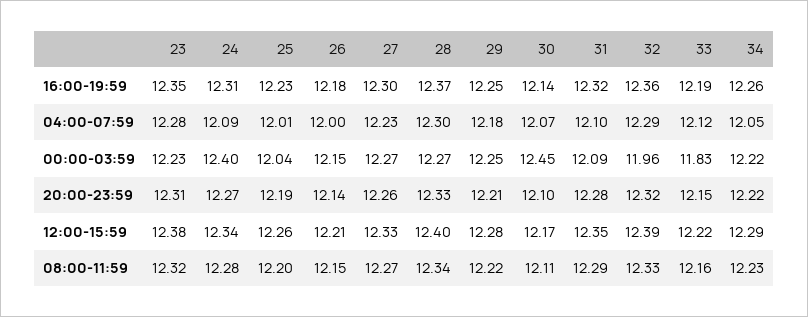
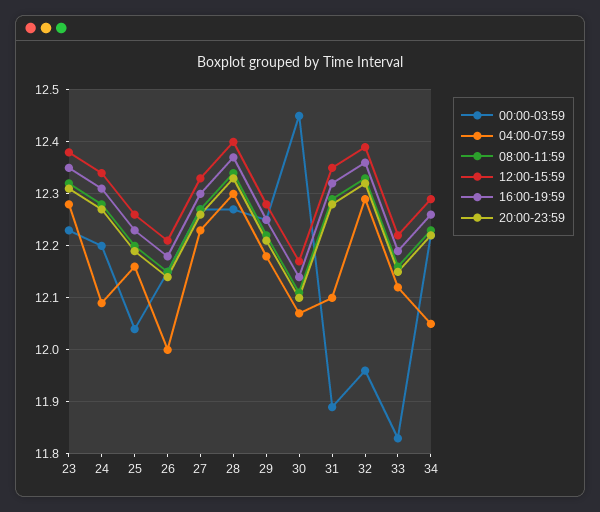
  {
    "16:00-19:59": {
      "23": 12.35,
      "24": 12.31,
      "25": 12.23,
      "26": 12.18,
      "27": 12.3,
      "28": 12.37,
      "29": 12.25,
      "30": 12.14,
      "31": 12.32,
      "32": 12.36,
      "33": 12.19,
      "34": 12.26
    },
    "04:00-07:59": {
      "23": 12.28,
      "24": 12.09,
-     "25": 12.01,
+     "25": 12.15,
      "26": 12,
      "27": 12.23,
      "28": 12.3,
      "29": 12.18,
      "30": 12.07,
      "31": 12.1,
      "32": 12.29,
      "33": 12.12,
      "34": 12.05
    },
    "00:00-03:59": {
      "23": 12.23,
-     "24": 12.4,
+     "24": 12.2,
      "25": 12.04,
      "26": 12.15,
      "27": 12.27,
      "28": 12.27,
      "29": 12.25,
      "30": 12.45,
-     "31": 12.09,
+     "31": 11.9,
      "32": 11.96,
      "33": 11.83,
      "34": 12.22
    },
    "20:00-23:59": {
      "23": 12.31,
      "24": 12.27,
      "25": 12.19,
      "26": 12.14,
      "27": 12.26,
      "28": 12.33,
      "29": 12.21,
      "30": 12.1,
      "31": 12.28,
      "32": 12.32,
      "33": 12.15,
      "34": 12.22
    },
    "12:00-15:59": {
      "23": 12.38,
      "24": 12.34,
      "25": 12.26,
      "26": 12.21,
      "27": 12.33,
      "28": 12.4,
      "29": 12.28,
      "30": 12.17,
      "31": 12.35,
      "32": 12.39,
      "33": 12.22,
      "34": 12.29
    },
    "08:00-11:59": {
      "23": 12.32,
      "24": 12.28,
      "25": 12.2,
      "26": 12.15,
      "27": 12.27,
      "28": 12.34,
      "29": 12.22,
      "30": 12.11,
      "31": 12.29,
      "32": 12.33,
      "33": 12.16,
      "34": 12.23
    }
  }

